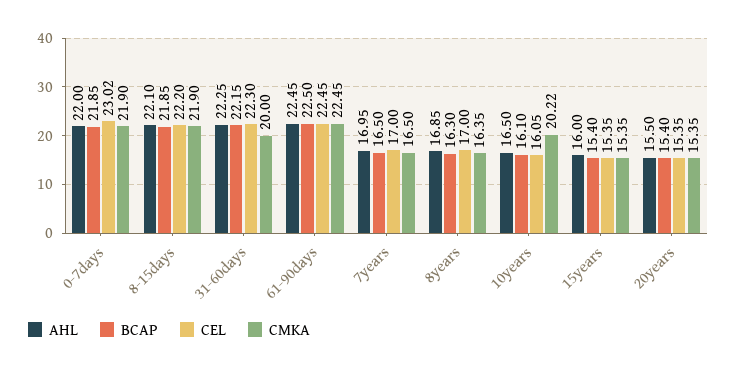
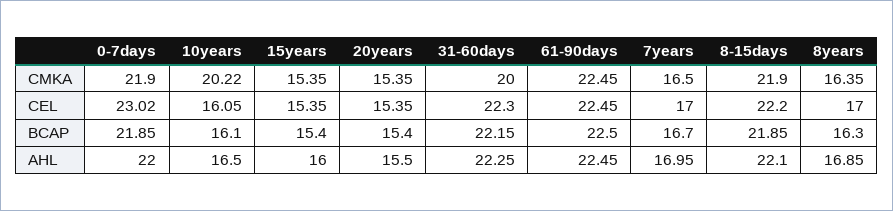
  {
    "AHL": {
      "0-7days": 22,
      "8-15days": 22.1,
      "31-60days": 22.25,
      "61-90days": 22.45,
      "7years": 16.95,
      "8years": 16.85,
      "10years": 16.5,
      "15years": 16,
      "20years": 15.5
    },
    "BCAP": {
      "0-7days": 21.85,
      "8-15days": 21.85,
      "31-60days": 22.15,
      "61-90days": 22.5,
-     "7years": 16.5,
+     "7years": 16.7,
      "8years": 16.3,
      "10years": 16.1,
      "15years": 15.4,
      "20years": 15.4
    },
    "CEL": {
      "0-7days": 23.02,
      "8-15days": 22.2,
      "31-60days": 22.3,
      "61-90days": 22.45,
      "7years": 17,
      "8years": 17,
      "10years": 16.05,
      "15years": 15.35,
      "20years": 15.35
    },
    "CMKA": {
      "0-7days": 21.9,
      "8-15days": 21.9,
      "31-60days": 20,
      "61-90days": 22.45,
      "7years": 16.5,
      "8years": 16.35,
      "10years": 20.22,
      "15years": 15.35,
      "20years": 15.35
    }
  }

